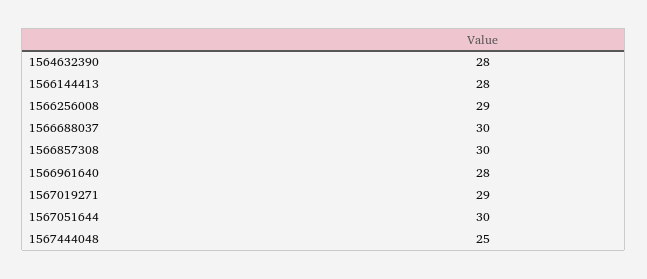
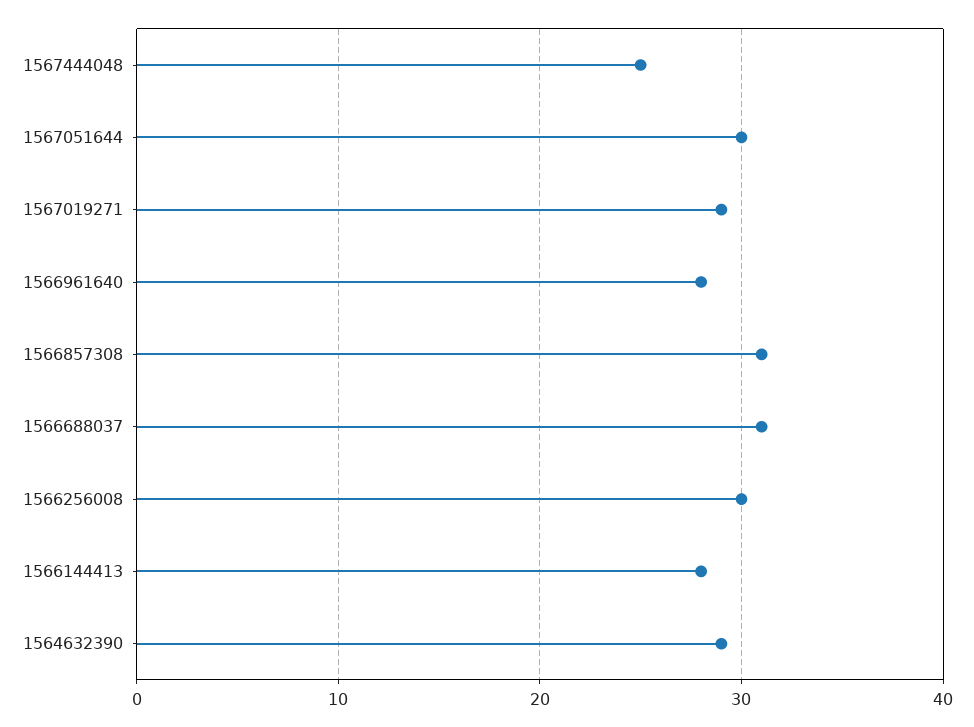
  {
-   "1564632390": 28,
+   "1564632390": 29,
    "1566144413": 28,
-   "1566256008": 29,
+   "1566256008": 30,
-   "1566688037": 30,
+   "1566688037": 31,
-   "1566857308": 30,
+   "1566857308": 31,
    "1566961640": 28,
    "1567019271": 29,
    "1567051644": 30,
    "1567444048": 25
  }

